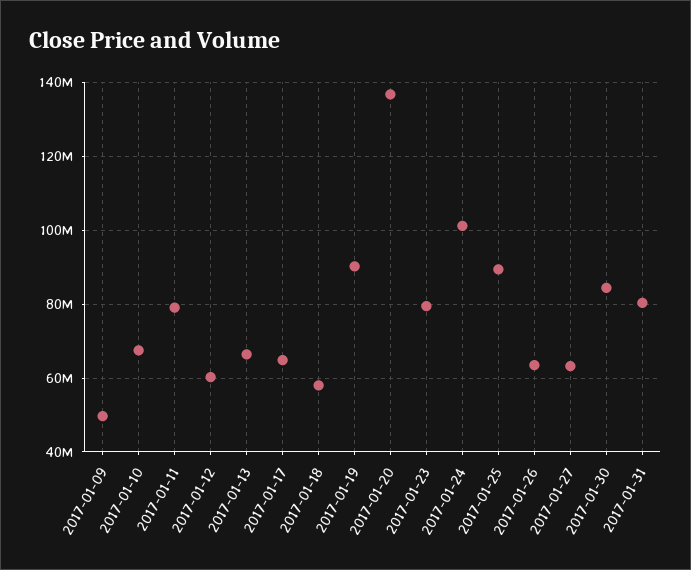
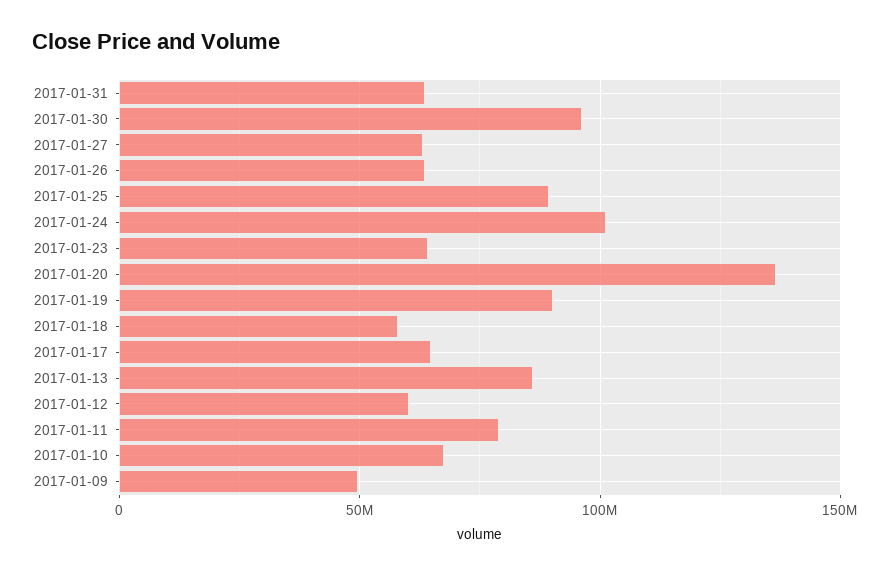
  {
    "2017-01-09": 50000000,
    "2017-01-10": 68000000,
    "2017-01-11": 80000000,
    "2017-01-12": 60000000,
-   "2017-01-13": 66000000,
+   "2017-01-13": 85000000,
    "2017-01-17": 64000000,
    "2017-01-18": 58000000,
    "2017-01-19": 90000000,
    "2017-01-20": 136000000,
-   "2017-01-23": 80000000,
+   "2017-01-23": 65000000,
    "2017-01-24": 102000000,
    "2017-01-25": 90000000,
    "2017-01-26": 64000000,
    "2017-01-27": 64000000,
-   "2017-01-30": 84000000,
+   "2017-01-30": 95000000,
-   "2017-01-31": 80000000
+   "2017-01-31": 65000000
  }

